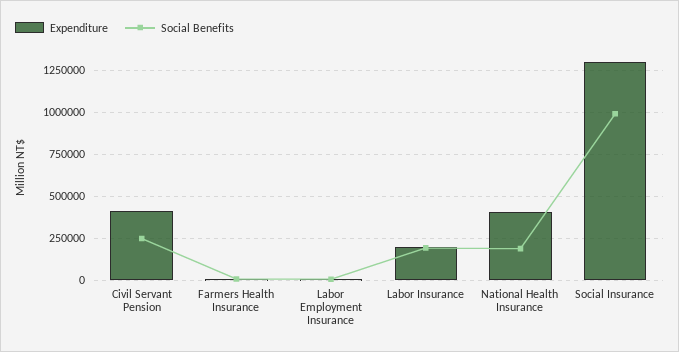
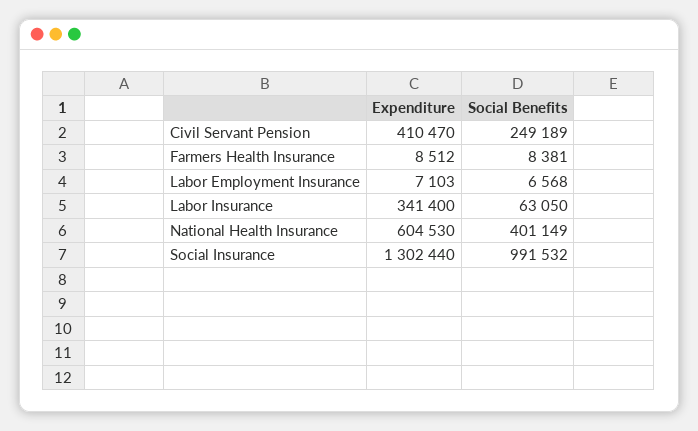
  {
    "Expenditure": {
      "Civil Servant Pension": 410470,
      "Farmers Health Insurance": 8512,
      "Labor Employment Insurance": 7103,
-     "Labor Insurance": 200000,
+     "Labor Insurance": 341400,
-     "National Health Insurance": 400000,
+     "National Health Insurance": 604530,
      "Social Insurance": 1302440
    },
    "Social Benefits": {
      "Civil Servant Pension": 249189,
      "Farmers Health Insurance": 8381,
      "Labor Employment Insurance": 6568,
-     "Labor Insurance": 200000,
+     "Labor Insurance": 63050,
-     "National Health Insurance": 200000,
+     "National Health Insurance": 401149,
      "Social Insurance": 991532
    }
  }

